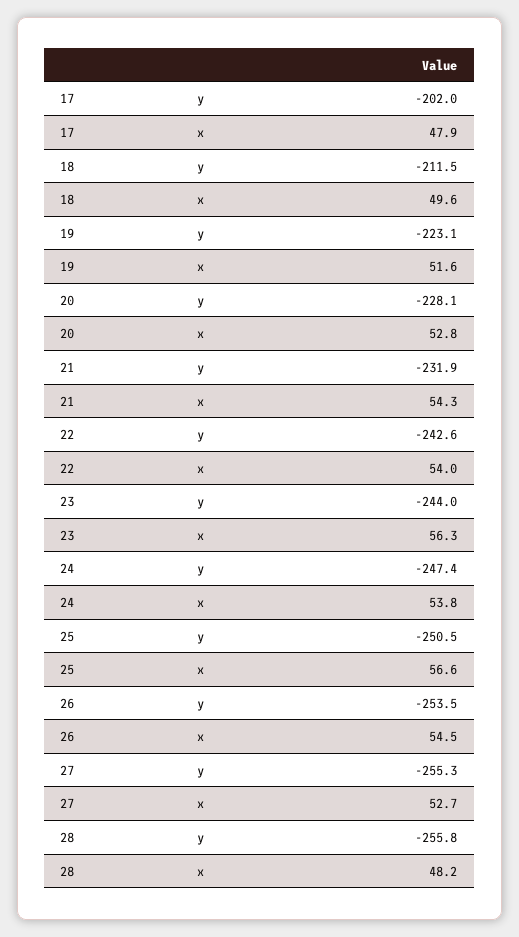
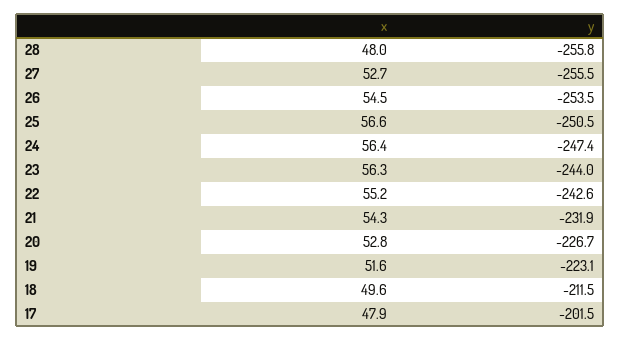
  {
    "17": {
-     "y": -202,
+     "y": -201.5,
      "x": 47.9
    },
    "18": {
      "y": -211.5,
      "x": 49.6
    },
    "19": {
      "y": -223.1,
      "x": 51.6
    },
    "20": {
-     "y": -228.1,
+     "y": -226.7,
      "x": 52.8
    },
    "21": {
      "y": -231.9,
      "x": 54.3
    },
    "22": {
      "y": -242.6,
-     "x": 54
+     "x": 55.2
    },
    "23": {
      "y": -244,
      "x": 56.3
    },
    "24": {
      "y": -247.4,
-     "x": 53.8
+     "x": 56.4
    },
    "25": {
      "y": -250.5,
      "x": 56.6
    },
    "26": {
      "y": -253.5,
      "x": 54.5
    },
    "27": {
-     "y": -255.3,
+     "y": -255.5,
      "x": 52.7
    },
    "28": {
      "y": -255.8,
-     "x": 48.2
+     "x": 48
    }
  }

